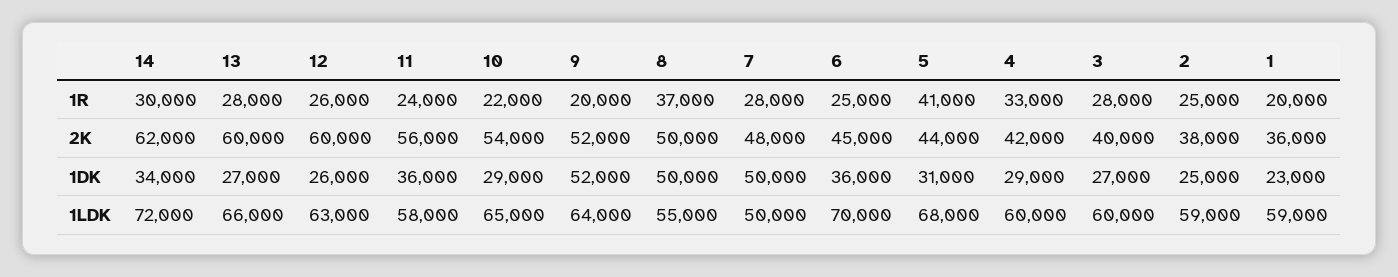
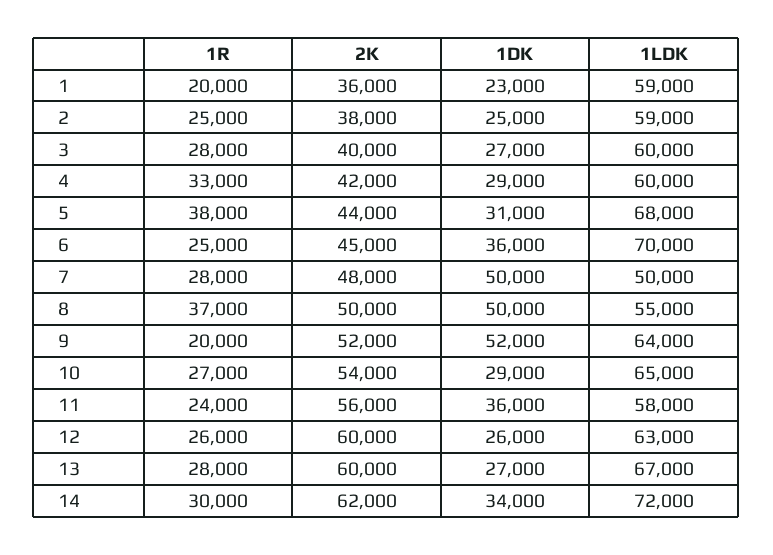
  {
    "14": {
      "1R": 30000,
      "2K": 62000,
      "1DK": 34000,
      "1LDK": 72000
    },
    "13": {
      "1R": 28000,
      "2K": 60000,
      "1DK": 27000,
-     "1LDK": 66000
+     "1LDK": 67000
    },
    "12": {
      "1R": 26000,
      "2K": 60000,
      "1DK": 26000,
      "1LDK": 63000
    },
    "11": {
      "1R": 24000,
      "2K": 56000,
      "1DK": 36000,
      "1LDK": 58000
    },
    "10": {
-     "1R": 22000,
+     "1R": 27000,
      "2K": 54000,
      "1DK": 29000,
      "1LDK": 65000
    },
    "9": {
      "1R": 20000,
      "2K": 52000,
      "1DK": 52000,
      "1LDK": 64000
    },
    "8": {
      "1R": 37000,
      "2K": 50000,
      "1DK": 50000,
      "1LDK": 55000
    },
    "7": {
      "1R": 28000,
      "2K": 48000,
      "1DK": 50000,
      "1LDK": 50000
    },
    "6": {
      "1R": 25000,
      "2K": 45000,
      "1DK": 36000,
      "1LDK": 70000
    },
    "5": {
-     "1R": 41000,
+     "1R": 38000,
      "2K": 44000,
      "1DK": 31000,
      "1LDK": 68000
    },
    "4": {
      "1R": 33000,
      "2K": 42000,
      "1DK": 29000,
      "1LDK": 60000
    },
    "3": {
      "1R": 28000,
      "2K": 40000,
      "1DK": 27000,
      "1LDK": 60000
    },
    "2": {
      "1R": 25000,
      "2K": 38000,
      "1DK": 25000,
      "1LDK": 59000
    },
    "1": {
      "1R": 20000,
      "2K": 36000,
      "1DK": 23000,
      "1LDK": 59000
    }
  }

